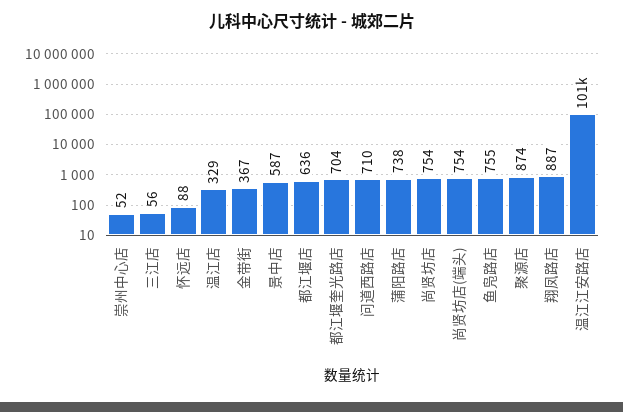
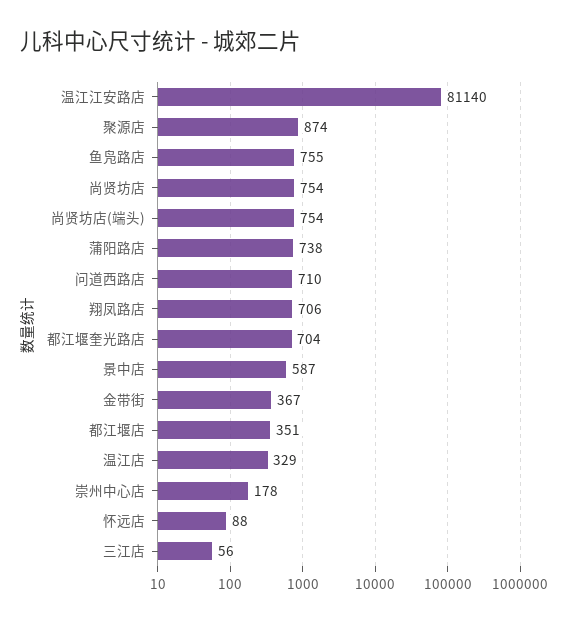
  {
-   "崇州中心店": 52,
+   "崇州中心店": 178,
    "三江店": 56,
    "怀远店": 88,
    "温江店": 329,
    "金带街": 367,
    "景中店": 587,
-   "都江堰店": 636,
+   "都江堰店": 351,
    "都江堰奎光路店": 704,
    "问道西路店": 710,
    "蒲阳路店": 738,
    "尚贤坊店": 754,
    "尚贤坊店(端头)": 754,
    "鱼凫路店": 755,
    "聚源店": 874,
-   "翔凤路店": 887,
+   "翔凤路店": 706,
-   "温江江安路店": 101000
+   "温江江安路店": 81140
  }

